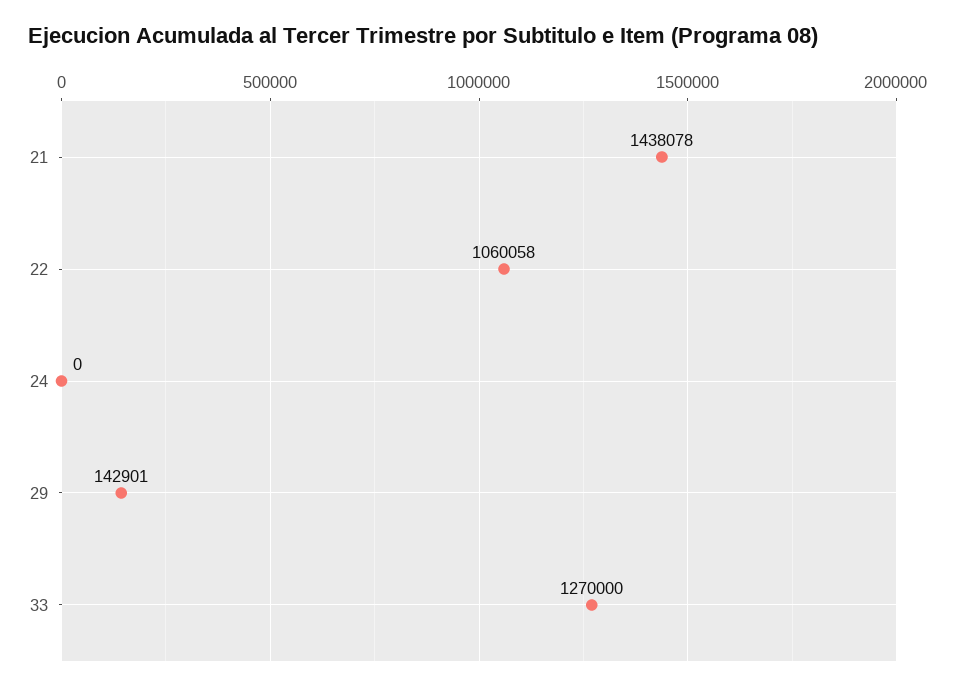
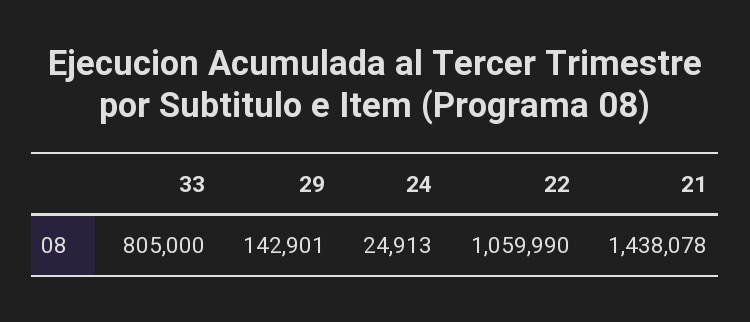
  {
    "21": 1438078,
-   "22": 1060058,
+   "22": 1059990,
-   "24": 0,
+   "24": 24913,
    "29": 142901,
-   "33": 1270000
+   "33": 805000
  }

